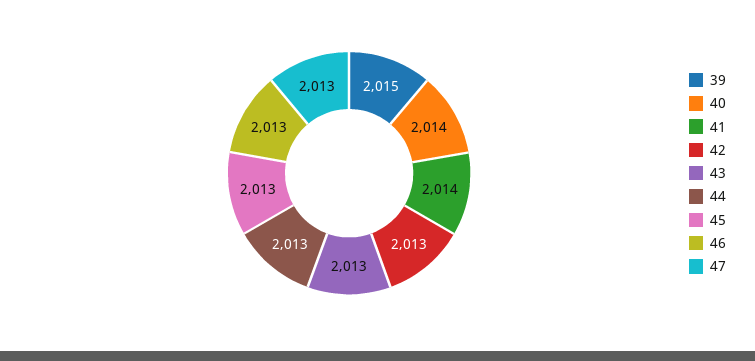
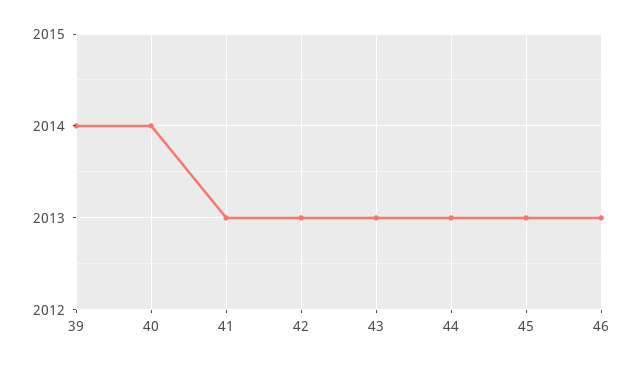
  {
-   "39": 2015,
+   "39": 2014,
    "40": 2014,
-   "41": 2014,
+   "41": 2013,
    "42": 2013,
    "43": 2013,
    "44": 2013,
    "45": 2013,
-   "46": 2013,
+   "46": 2013
-   "47": 2013
  }

